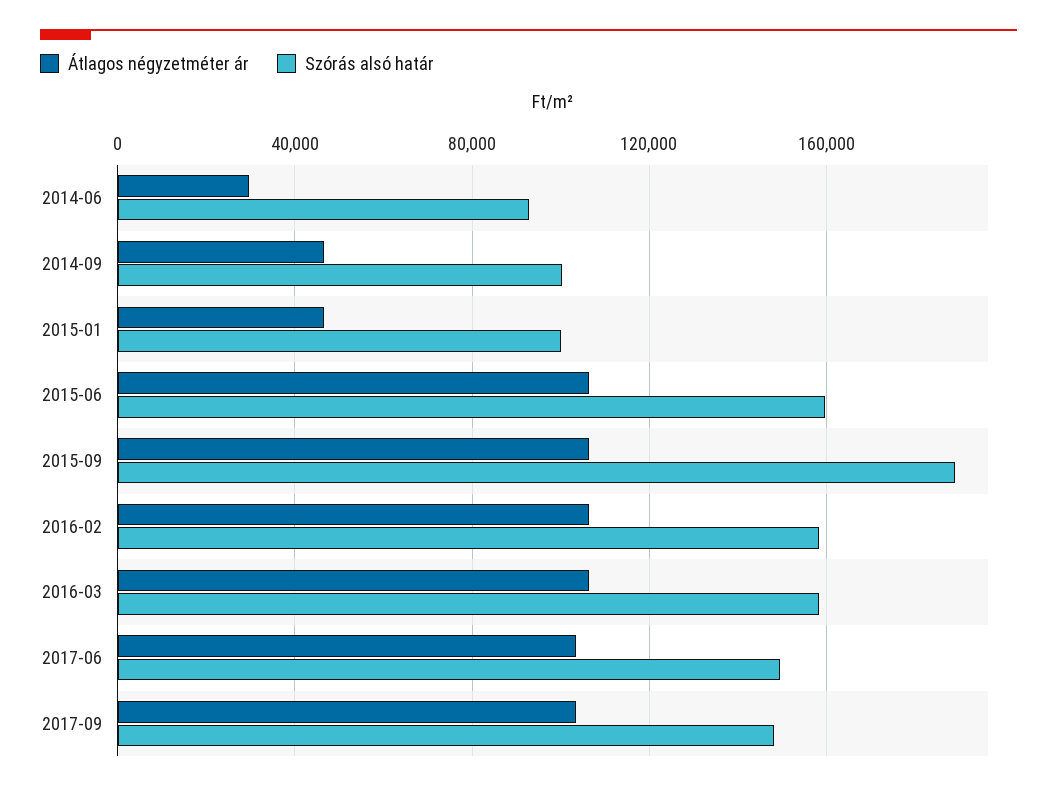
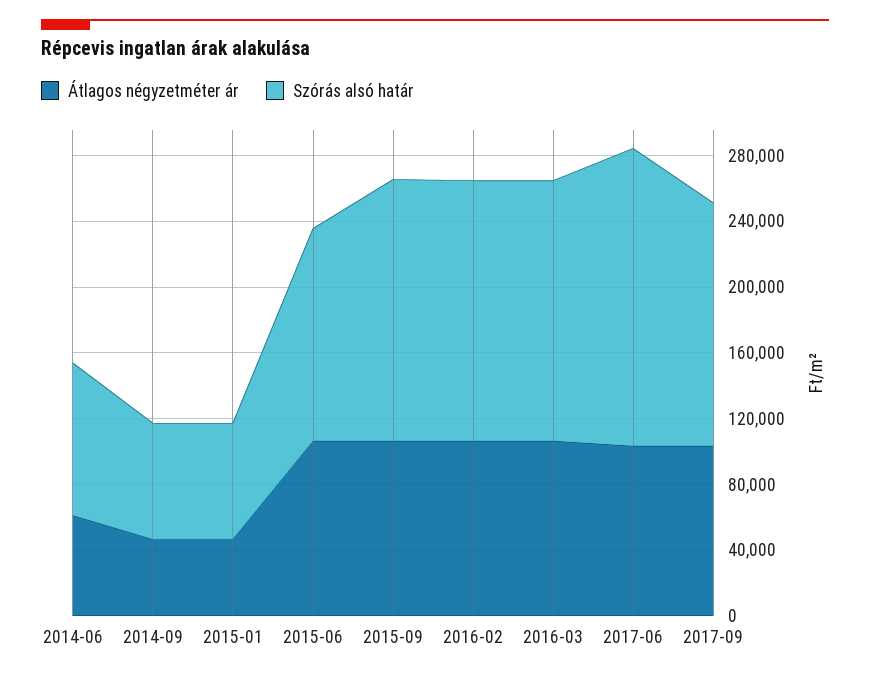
  {
    "Átlagos négyzetméter ár": {
-     "2014-06": 30000,
+     "2014-06": 60000,
      "2014-09": 45000,
      "2015-01": 45000,
      "2015-06": 105000,
      "2015-09": 105000,
      "2016-02": 105000,
      "2016-03": 105000,
      "2017-06": 105000,
      "2017-09": 105000
    },
    "Szórás alsó határ": {
      "2014-06": 95000,
-     "2014-09": 100000,
+     "2014-09": 70000,
-     "2015-01": 100000,
+     "2015-01": 70000,
-     "2015-06": 160000,
+     "2015-06": 130000,
-     "2015-09": 190000,
+     "2015-09": 160000,
      "2016-02": 160000,
      "2016-03": 160000,
-     "2017-06": 150000,
+     "2017-06": 180000,
      "2017-09": 150000
    }
  }

